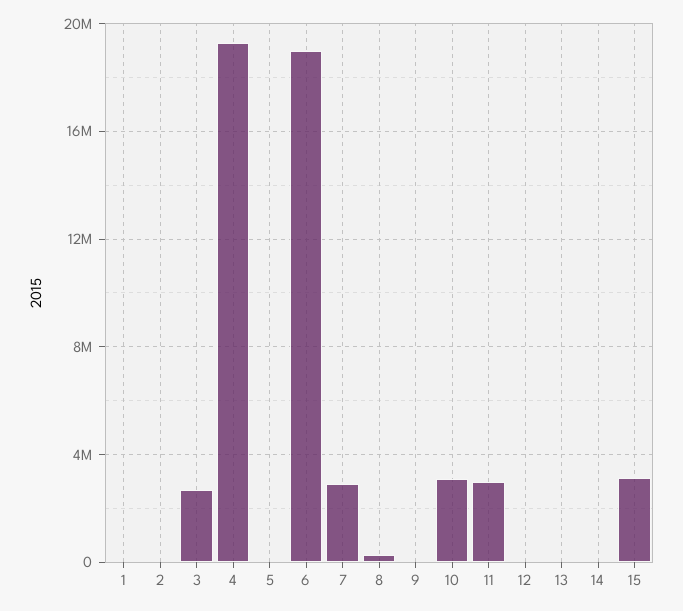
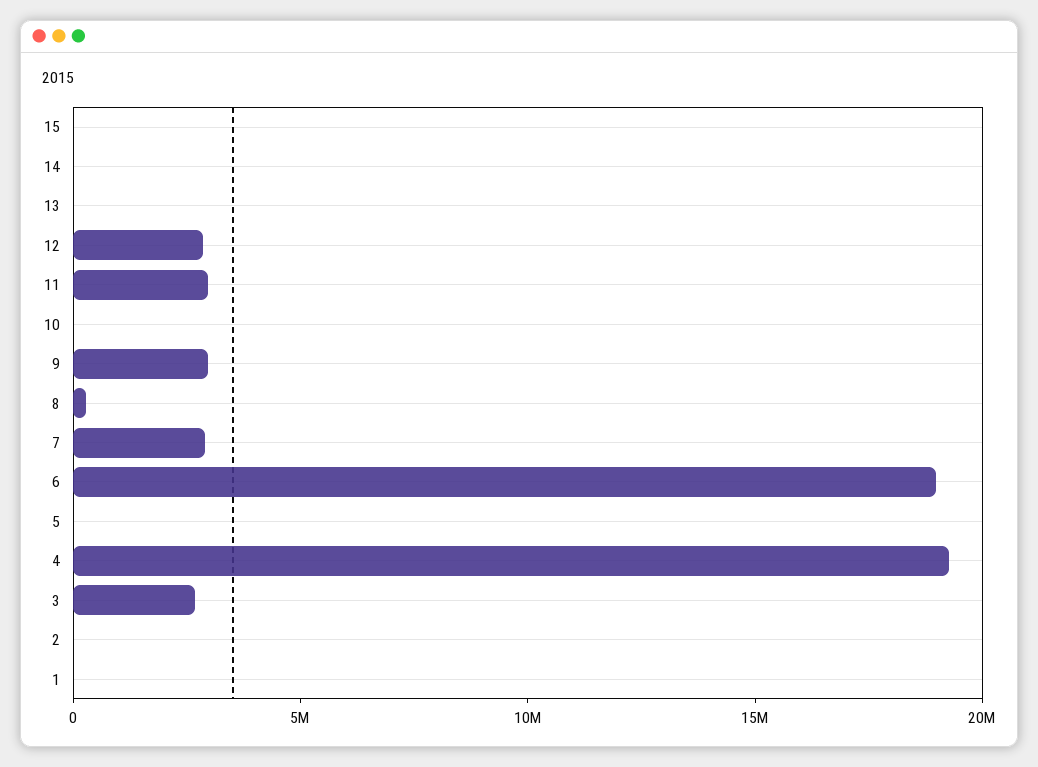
  {
    "1": 0,
    "2": 0,
    "3": 2500000,
    "4": 19500000,
    "5": 0,
    "6": 19000000,
    "7": 3000000,
    "8": 500000,
-   "9": 0,
+   "9": 3000000,
-   "10": 3000000,
+   "10": 0,
    "11": 3000000,
-   "12": 0,
+   "12": 3000000,
    "13": 0,
    "14": 0,
-   "15": 3000000
+   "15": 0
  }

